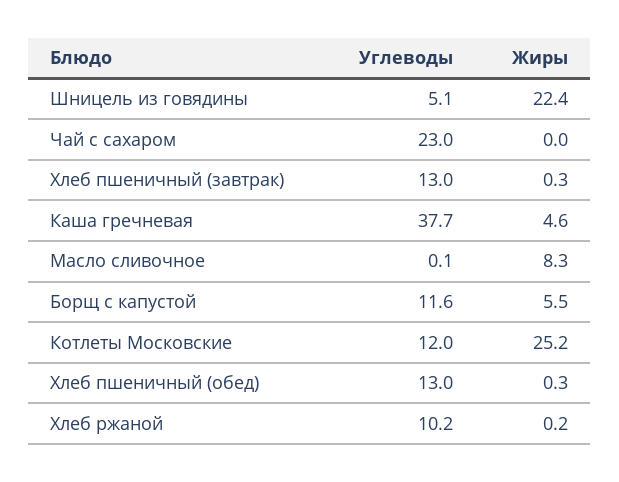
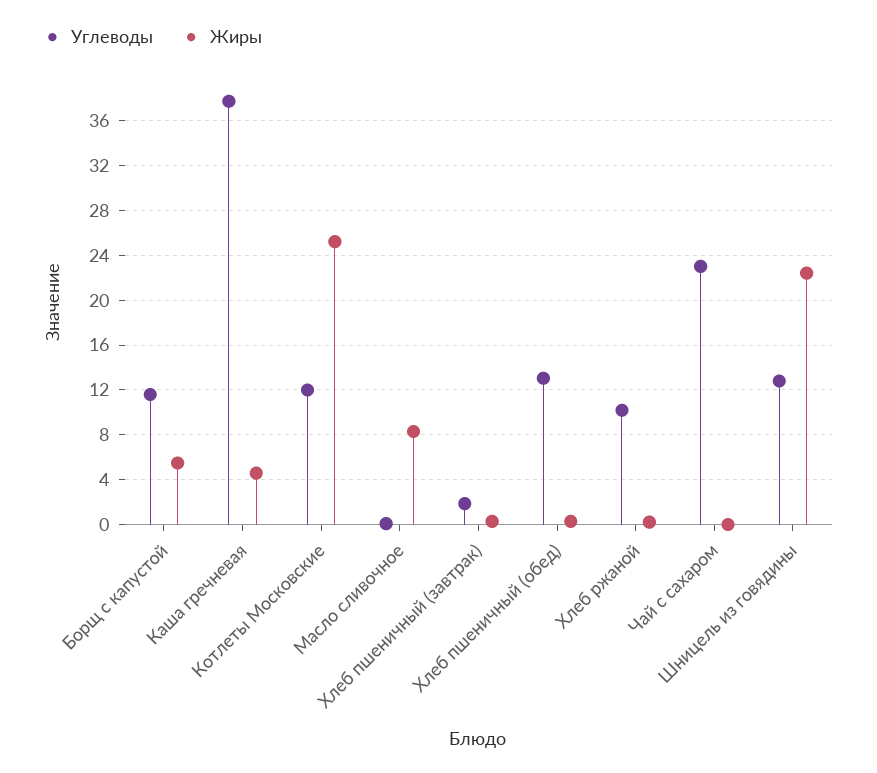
  {
    "Углеводы": {
-     "Шницель из говядины": 5.1,
+     "Шницель из говядины": 13,
      "Чай с сахаром": 23,
-     "Хлеб пшеничный (завтрак)": 13,
+     "Хлеб пшеничный (завтрак)": 2,
      "Каша гречневая": 37.7,
      "Масло сливочное": 0.1,
      "Борщ с капустой": 11.6,
      "Котлеты Московские": 12,
      "Хлеб пшеничный (обед)": 13,
      "Хлеб ржаной": 10.2
    },
    "Жиры": {
      "Шницель из говядины": 22.4,
      "Чай с сахаром": 0,
      "Хлеб пшеничный (завтрак)": 0.3,
      "Каша гречневая": 4.6,
      "Масло сливочное": 8.3,
      "Борщ с капустой": 5.5,
      "Котлеты Московские": 25.2,
      "Хлеб пшеничный (обед)": 0.3,
      "Хлеб ржаной": 0.2
    }
  }

